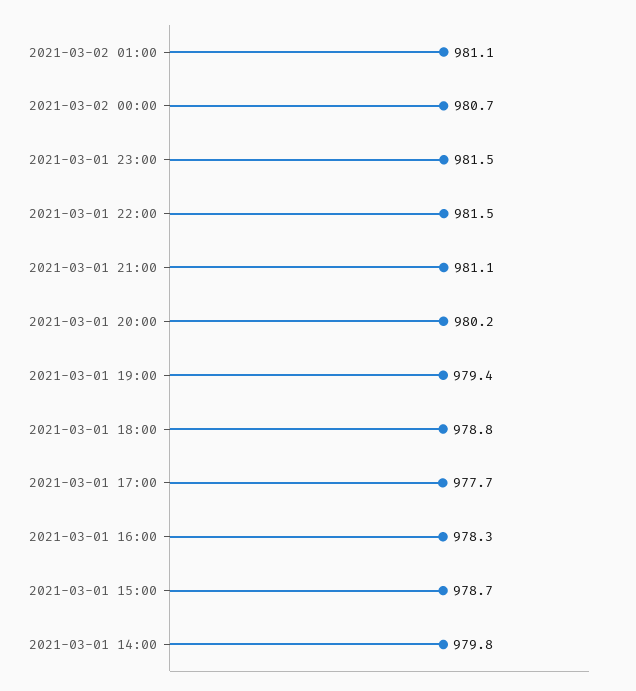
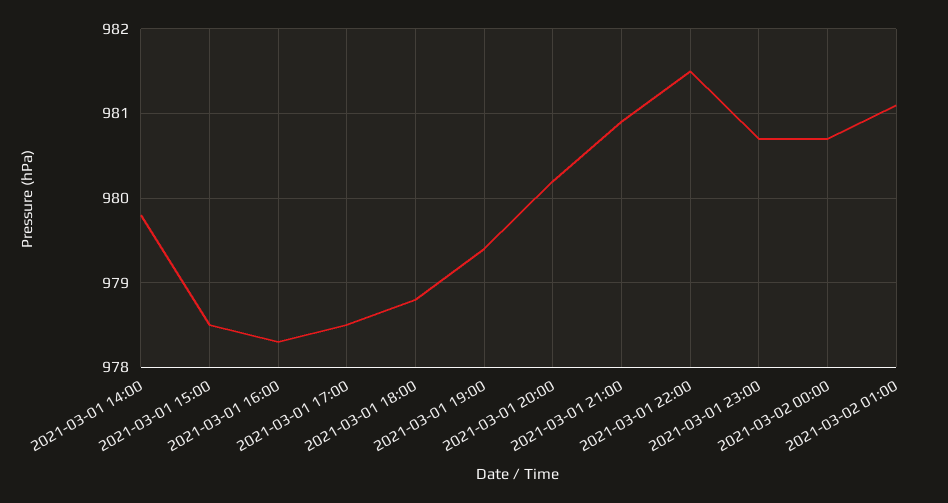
  {
    "2021-03-02 01:00": 981.1,
    "2021-03-02 00:00": 980.7,
-   "2021-03-01 23:00": 981.5,
+   "2021-03-01 23:00": 980.7,
    "2021-03-01 22:00": 981.5,
-   "2021-03-01 21:00": 981.1,
+   "2021-03-01 21:00": 980.9,
    "2021-03-01 20:00": 980.2,
    "2021-03-01 19:00": 979.4,
    "2021-03-01 18:00": 978.8,
-   "2021-03-01 17:00": 977.7,
+   "2021-03-01 17:00": 978.5,
    "2021-03-01 16:00": 978.3,
-   "2021-03-01 15:00": 978.7,
+   "2021-03-01 15:00": 978.5,
    "2021-03-01 14:00": 979.8
  }

